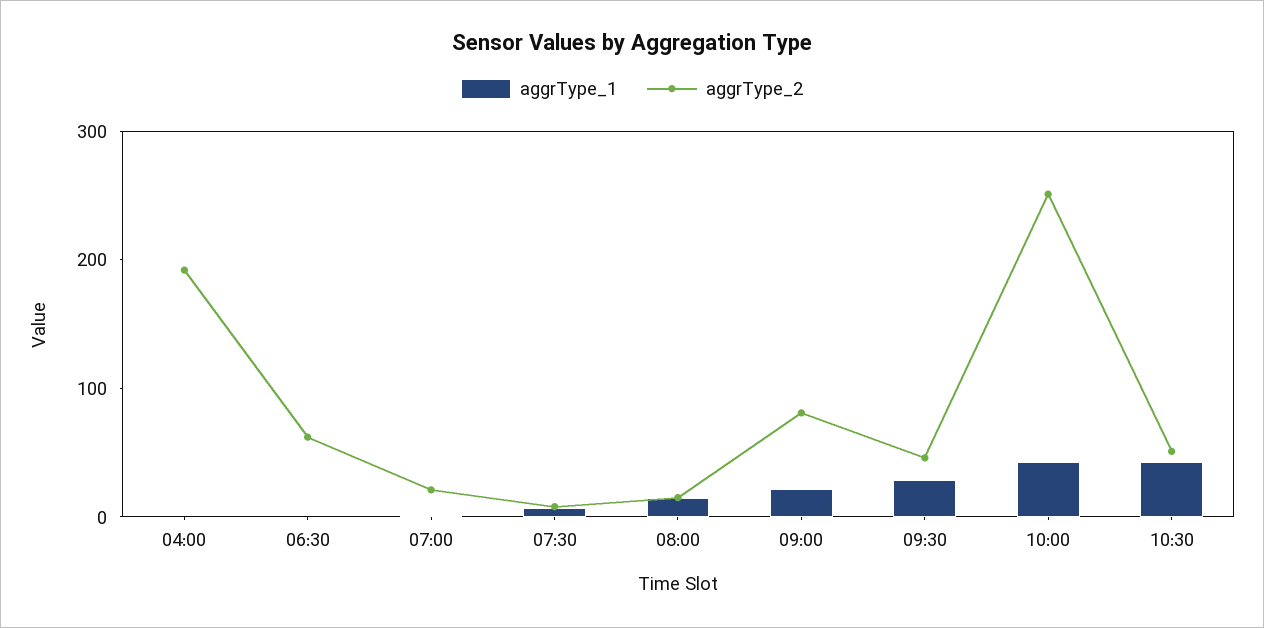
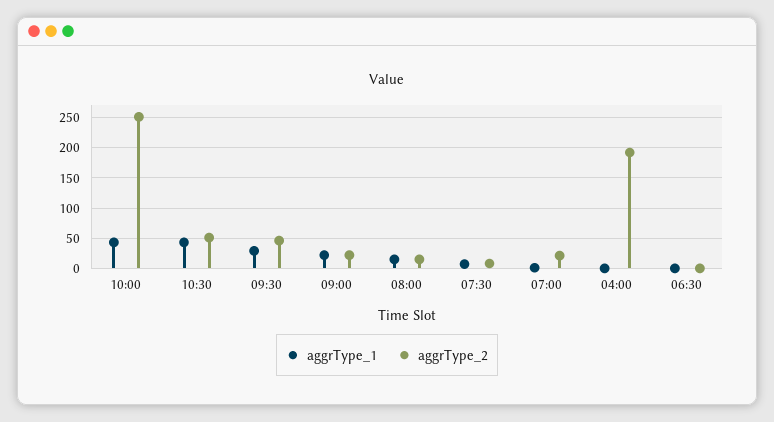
  {
    "aggrType_1": {
      "04:00": 0,
      "06:30": 0,
      "07:00": 0,
      "07:30": 10,
      "08:00": 20,
      "09:00": 20,
      "09:30": 30,
      "10:00": 40,
      "10:30": 40
    },
    "aggrType_2": {
      "04:00": 190,
-     "06:30": 60,
+     "06:30": 0,
      "07:00": 20,
      "07:30": 10,
      "08:00": 20,
-     "09:00": 80,
+     "09:00": 20,
      "09:30": 50,
      "10:00": 250,
      "10:30": 50
    }
  }

